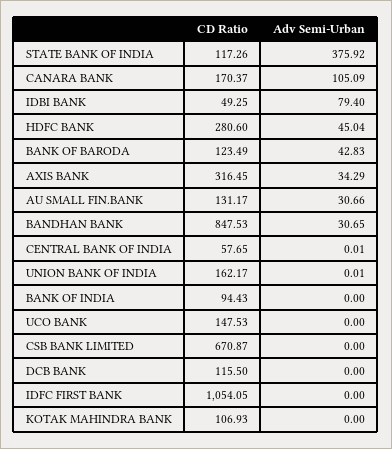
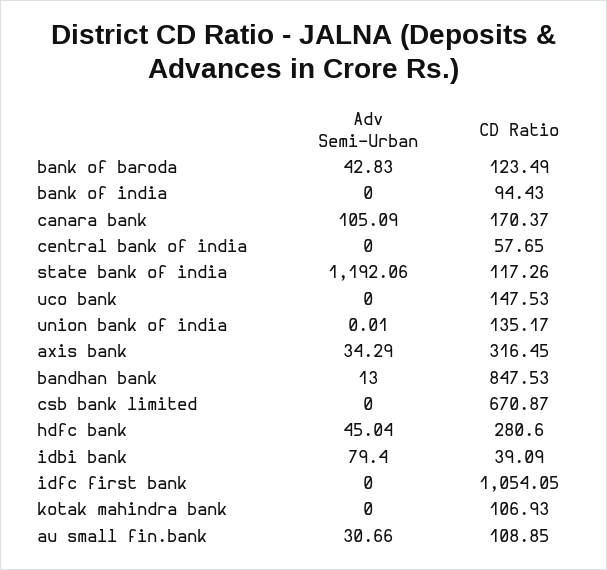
  {
    "CD Ratio": {
      "STATE BANK OF INDIA": 117.26,
      "CANARA BANK": 170.37,
-     "IDBI BANK": 49.25,
+     "IDBI BANK": 39.09,
      "HDFC BANK": 280.6,
      "BANK OF BARODA": 123.49,
      "AXIS BANK": 316.45,
-     "AU SMALL FIN.BANK": 131.17,
+     "AU SMALL FIN.BANK": 108.85,
      "BANDHAN BANK": 847.53,
      "CENTRAL BANK OF INDIA": 57.65,
-     "UNION BANK OF INDIA": 162.17,
+     "UNION BANK OF INDIA": 135.17,
      "BANK OF INDIA": 94.43,
      "UCO BANK": 147.53,
      "CSB BANK LIMITED": 670.87,
-     "DCB BANK": 115.5,
      "IDFC FIRST BANK": 1054.05,
      "KOTAK MAHINDRA BANK": 106.93
    },
    "Adv Semi-Urban": {
-     "STATE BANK OF INDIA": 375.92,
+     "STATE BANK OF INDIA": 1192.06,
      "CANARA BANK": 105.09,
      "IDBI BANK": 79.4,
      "HDFC BANK": 45.04,
      "BANK OF BARODA": 42.83,
      "AXIS BANK": 34.29,
      "AU SMALL FIN.BANK": 30.66,
-     "BANDHAN BANK": 30.65,
+     "BANDHAN BANK": 13,
-     "CENTRAL BANK OF INDIA": 0.01,
+     "CENTRAL BANK OF INDIA": 0,
      "UNION BANK OF INDIA": 0.01,
      "BANK OF INDIA": 0,
      "UCO BANK": 0,
      "CSB BANK LIMITED": 0,
-     "DCB BANK": 0,
      "IDFC FIRST BANK": 0,
      "KOTAK MAHINDRA BANK": 0
    }
  }

